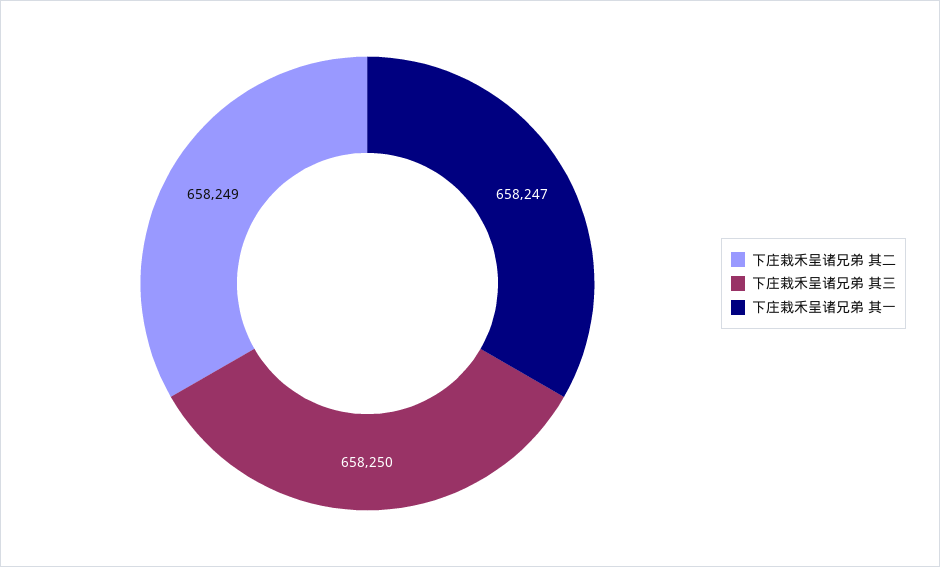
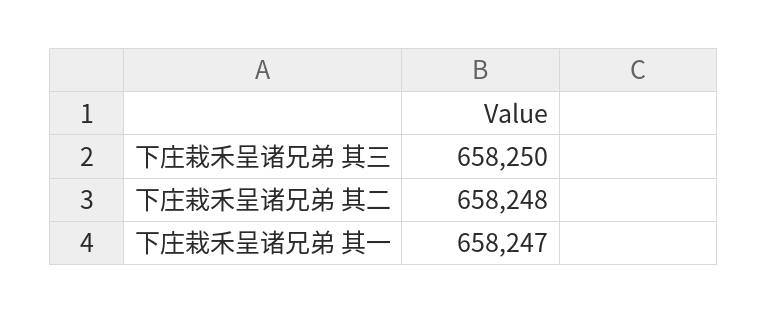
  {
-   "下庄栽禾呈诸兄弟 其二": 658249,
+   "下庄栽禾呈诸兄弟 其二": 658248,
    "下庄栽禾呈诸兄弟 其三": 658250,
    "下庄栽禾呈诸兄弟 其一": 658247
  }

